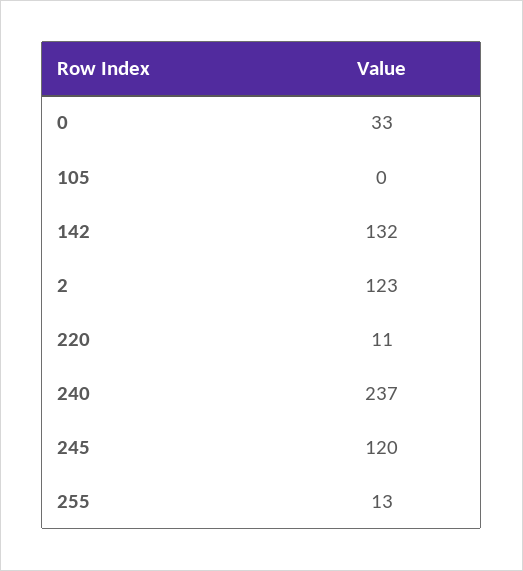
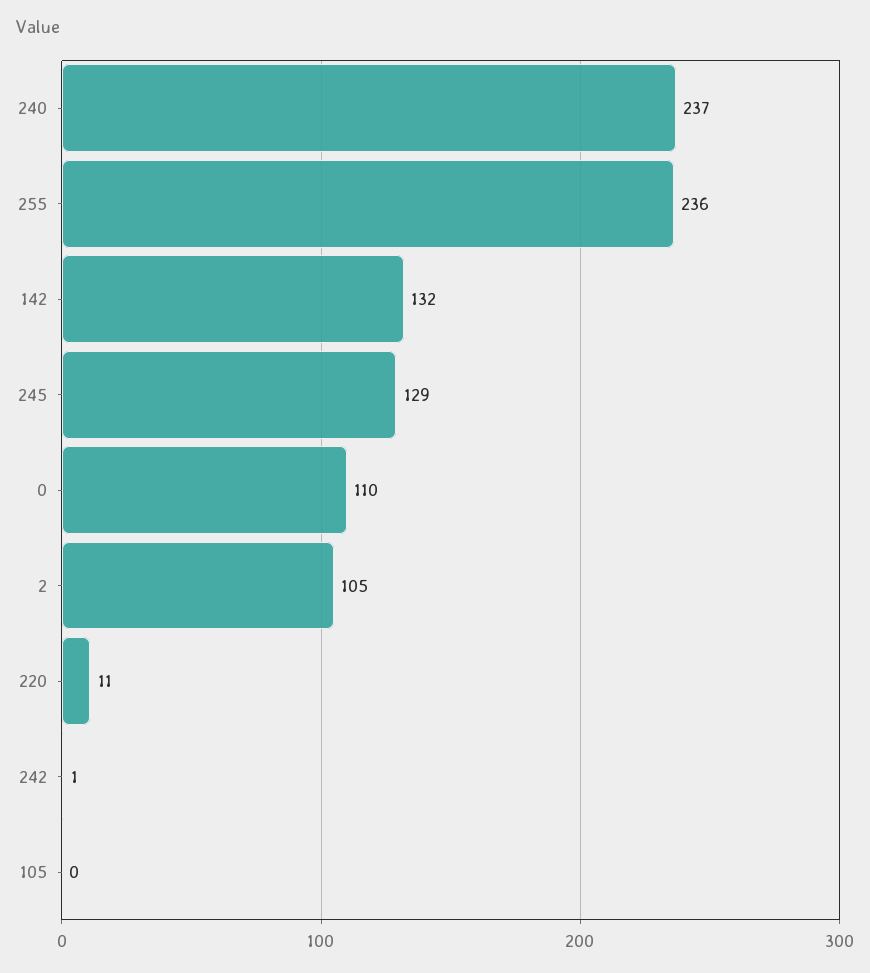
  {
-   "0": 33,
+   "0": 110,
    "105": 0,
    "142": 132,
-   "2": 123,
+   "2": 105,
    "220": 11,
    "240": 237,
-   "245": 120,
+   "245": 129,
-   "255": 13
+   "255": 236,
+   "242": 1
  }

